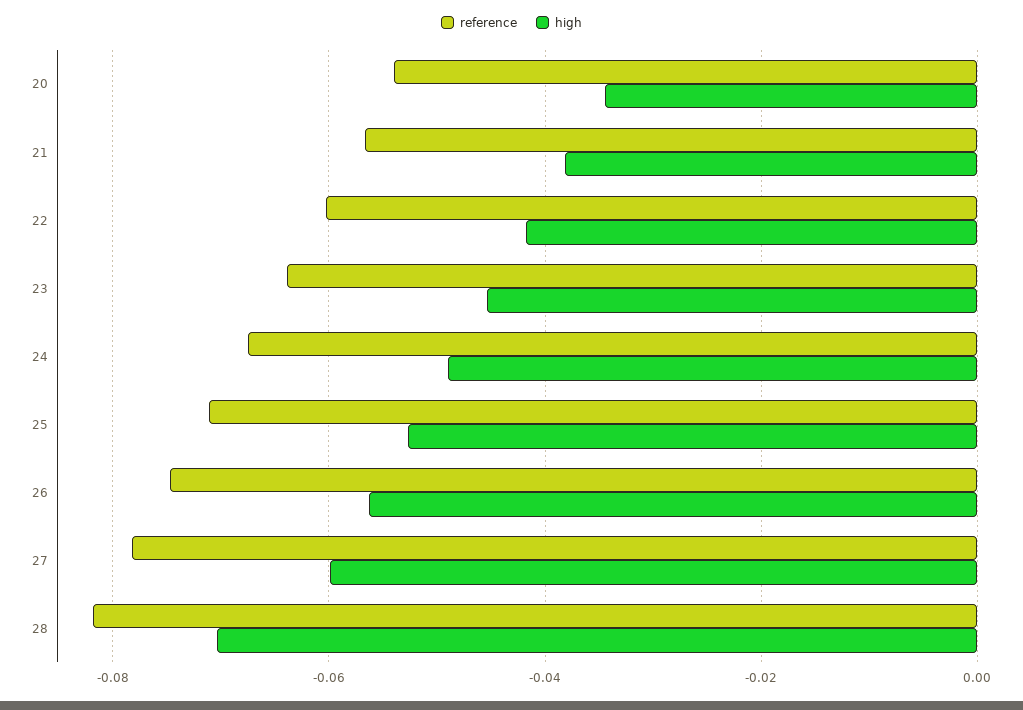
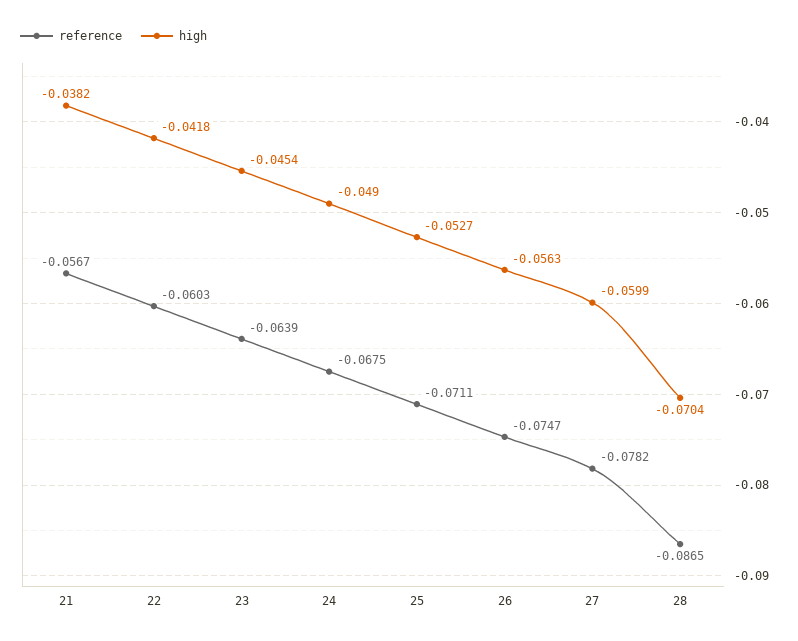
  {
    "reference": {
-     "20": -0.054,
      "21": -0.0567,
      "22": -0.0603,
      "23": -0.0639,
      "24": -0.0675,
      "25": -0.0711,
      "26": -0.0747,
      "27": -0.0782,
-     "28": -0.082
+     "28": -0.0865
    },
    "high": {
-     "20": -0.034,
      "21": -0.0382,
      "22": -0.0418,
      "23": -0.0454,
      "24": -0.049,
      "25": -0.0527,
      "26": -0.0563,
      "27": -0.0599,
      "28": -0.0704
    }
  }

